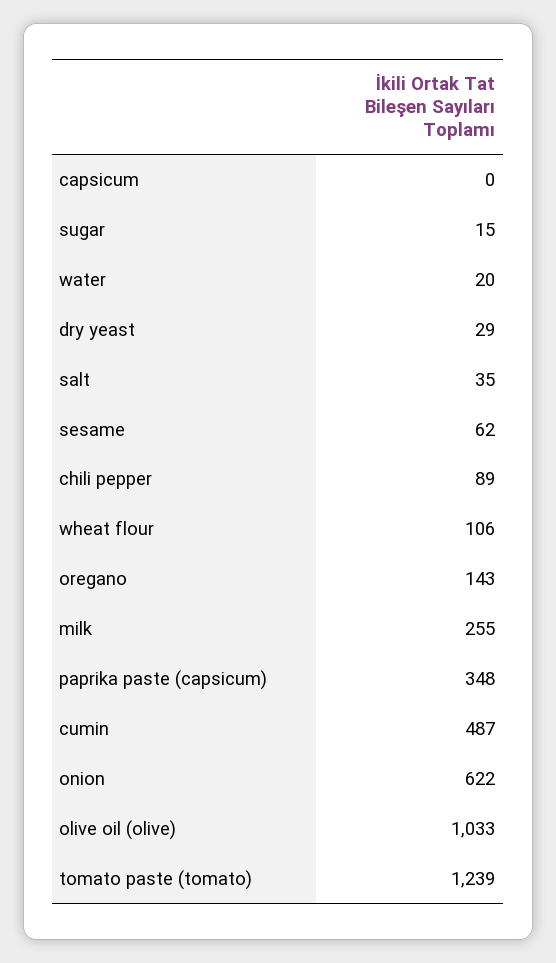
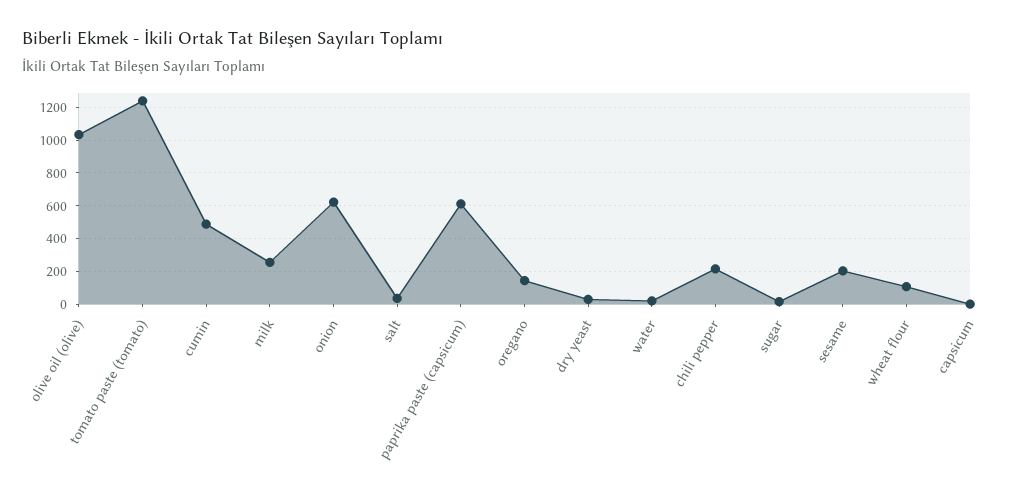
  {
    "capsicum": 0,
    "sugar": 15,
    "water": 20,
    "dry yeast": 29,
    "salt": 35,
-   "sesame": 62,
+   "sesame": 200,
-   "chili pepper": 89,
+   "chili pepper": 200,
    "wheat flour": 106,
    "oregano": 143,
    "milk": 255,
-   "paprika paste (capsicum)": 348,
+   "paprika paste (capsicum)": 600,
    "cumin": 487,
    "onion": 622,
    "olive oil (olive)": 1033,
    "tomato paste (tomato)": 1239
  }

